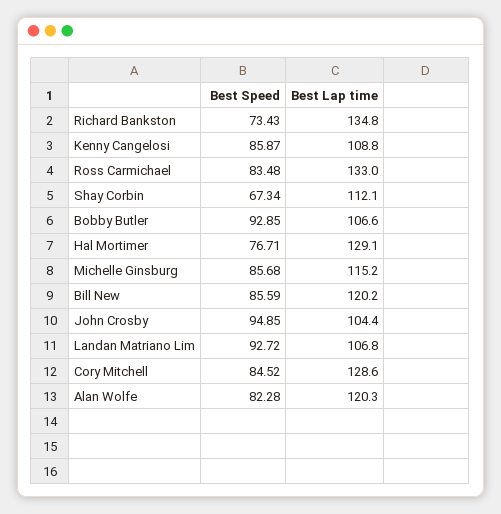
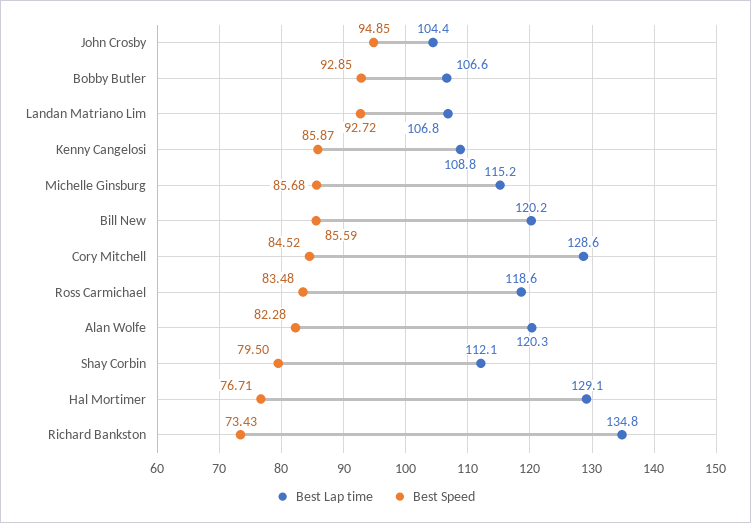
  {
    "Best Speed": {
      "Richard Bankston": 73.43,
      "Kenny Cangelosi": 85.87,
      "Ross Carmichael": 83.48,
-     "Shay Corbin": 67.34,
+     "Shay Corbin": 79.5,
      "Bobby Butler": 92.85,
      "Hal Mortimer": 76.71,
      "Michelle Ginsburg": 85.68,
      "Bill New": 85.59,
      "John Crosby": 94.85,
      "Landan Matriano Lim": 92.72,
      "Cory Mitchell": 84.52,
      "Alan Wolfe": 82.28
    },
    "Best Lap time": {
      "Richard Bankston": 134.8,
      "Kenny Cangelosi": 108.8,
-     "Ross Carmichael": 133,
+     "Ross Carmichael": 118.6,
      "Shay Corbin": 112.1,
      "Bobby Butler": 106.6,
      "Hal Mortimer": 129.1,
      "Michelle Ginsburg": 115.2,
      "Bill New": 120.2,
      "John Crosby": 104.4,
      "Landan Matriano Lim": 106.8,
      "Cory Mitchell": 128.6,
      "Alan Wolfe": 120.3
    }
  }

